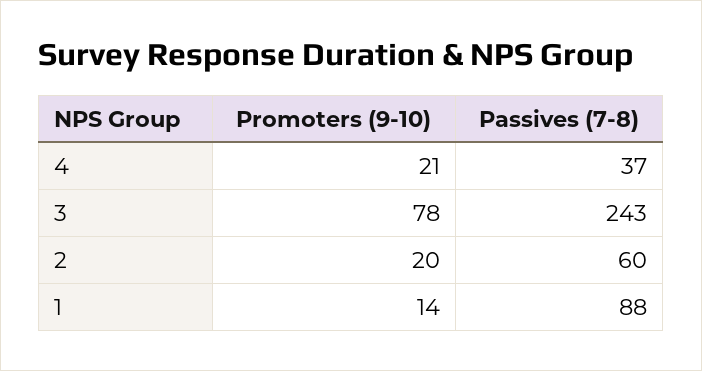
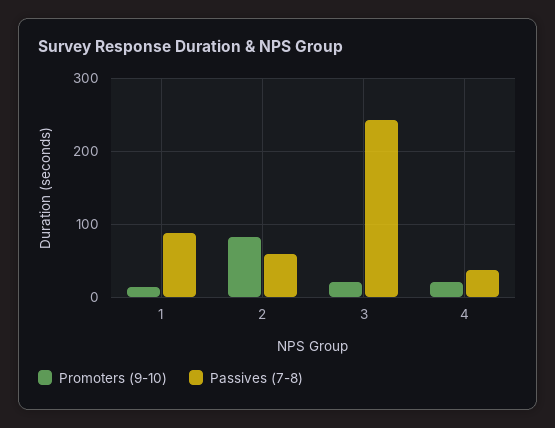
  {
    "Promoters (9-10)": {
      "4": 21,
-     "3": 78,
+     "3": 20,
-     "2": 20,
+     "2": 80,
      "1": 14
    },
    "Passives (7-8)": {
      "4": 37,
      "3": 243,
      "2": 60,
      "1": 88
    }
  }

